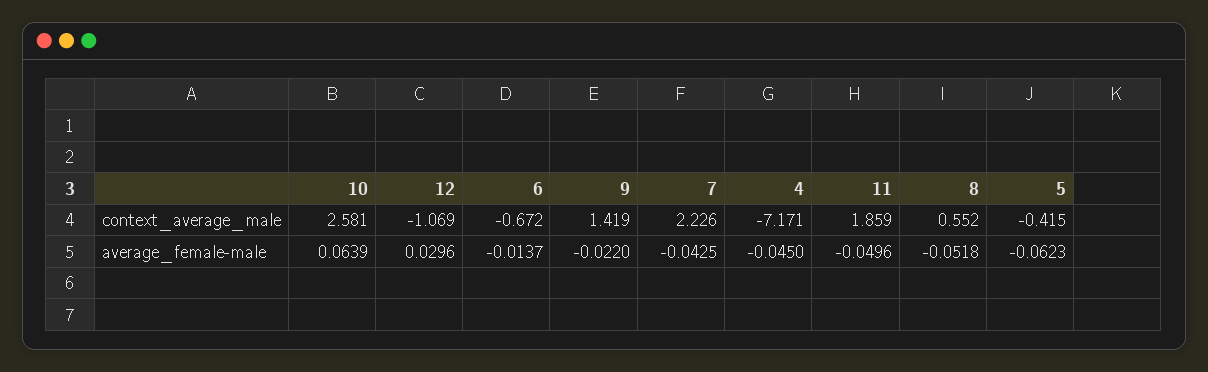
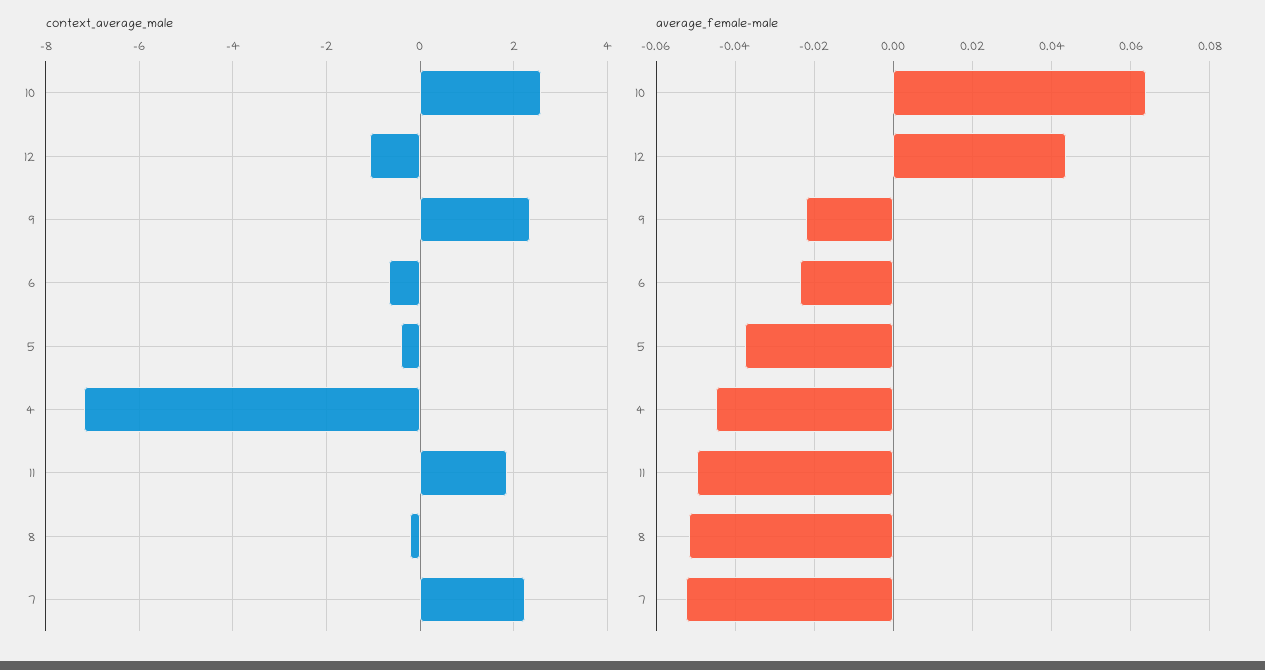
  {
    "context_average_male": {
      "10": 2.581,
      "12": -1.069,
      "6": -0.672,
-     "9": 1.419,
+     "9": 2.4,
      "7": 2.226,
      "4": -7.171,
      "11": 1.859,
-     "8": 0.552,
+     "8": -0.2,
      "5": -0.415
    },
    "average_female-male": {
      "10": 0.0639,
-     "12": 0.0296,
+     "12": 0.044,
-     "6": -0.0137,
+     "6": -0.024,
      "9": -0.022,
-     "7": -0.0425,
+     "7": -0.052,
      "4": -0.045,
      "11": -0.0496,
      "8": -0.0518,
-     "5": -0.0623
+     "5": -0.038
    }
  }

